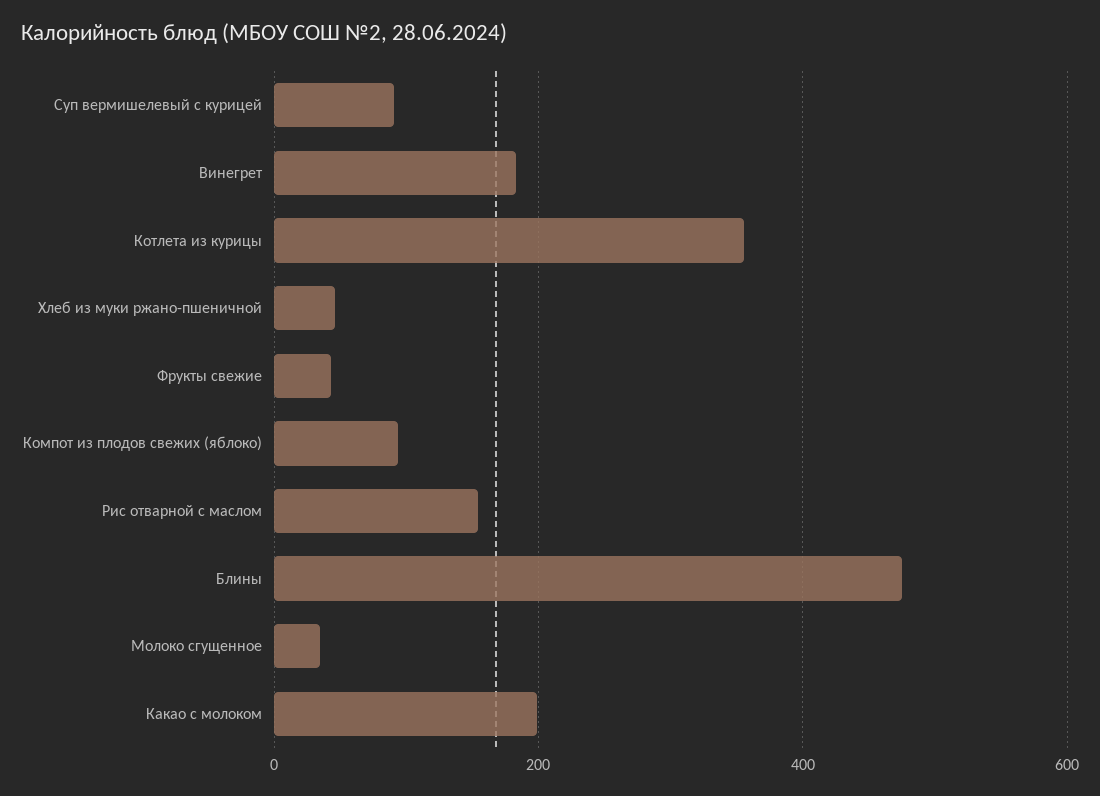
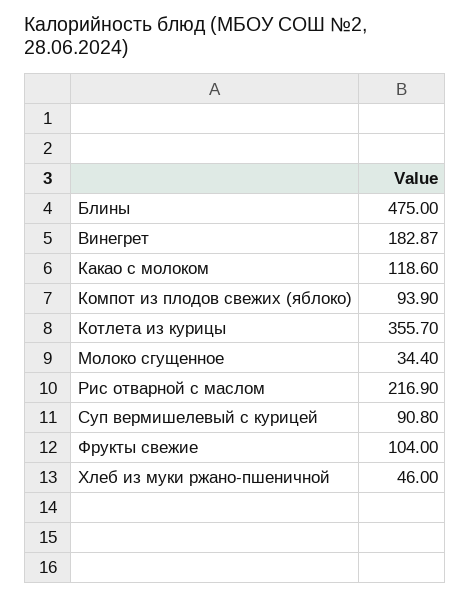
  {
    "Суп вермишелевый с курицей": 90.8,
    "Винегрет": 182.87,
    "Котлета из курицы": 355.7,
    "Хлеб из муки ржано-пшеничной": 46,
-   "Фрукты свежие": 40,
+   "Фрукты свежие": 104,
    "Компот из плодов свежих (яблоко)": 93.9,
-   "Рис отварной с маслом": 160,
+   "Рис отварной с маслом": 216.9,
    "Блины": 475,
    "Молоко сгущенное": 34.4,
-   "Какао с молоком": 200
+   "Какао с молоком": 118.6
  }

